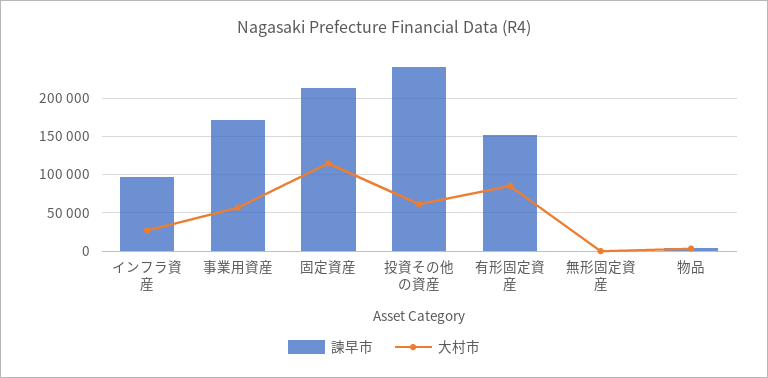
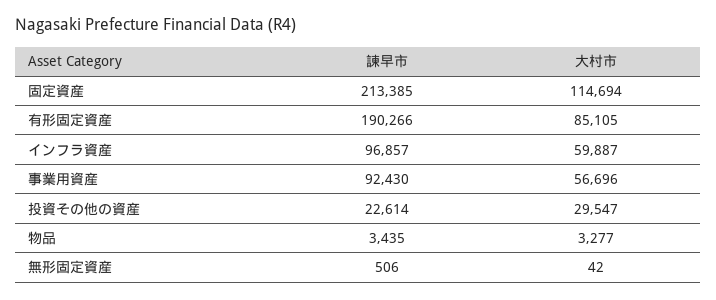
  {
    "諫早市": {
      "インフラ資産": 96857,
-     "事業用資産": 170000,
+     "事業用資産": 92430,
      "固定資産": 213385,
-     "投資その他の資産": 240000,
+     "投資その他の資産": 22614,
-     "有形固定資産": 150000,
+     "有形固定資産": 190266,
      "無形固定資産": 506,
      "物品": 3435
    },
    "大村市": {
-     "インフラ資産": 30000,
+     "インフラ資産": 59887,
      "事業用資産": 56696,
      "固定資産": 114694,
-     "投資その他の資産": 60000,
+     "投資その他の資産": 29547,
      "有形固定資産": 85105,
      "無形固定資産": 42,
      "物品": 3277
    }
  }

